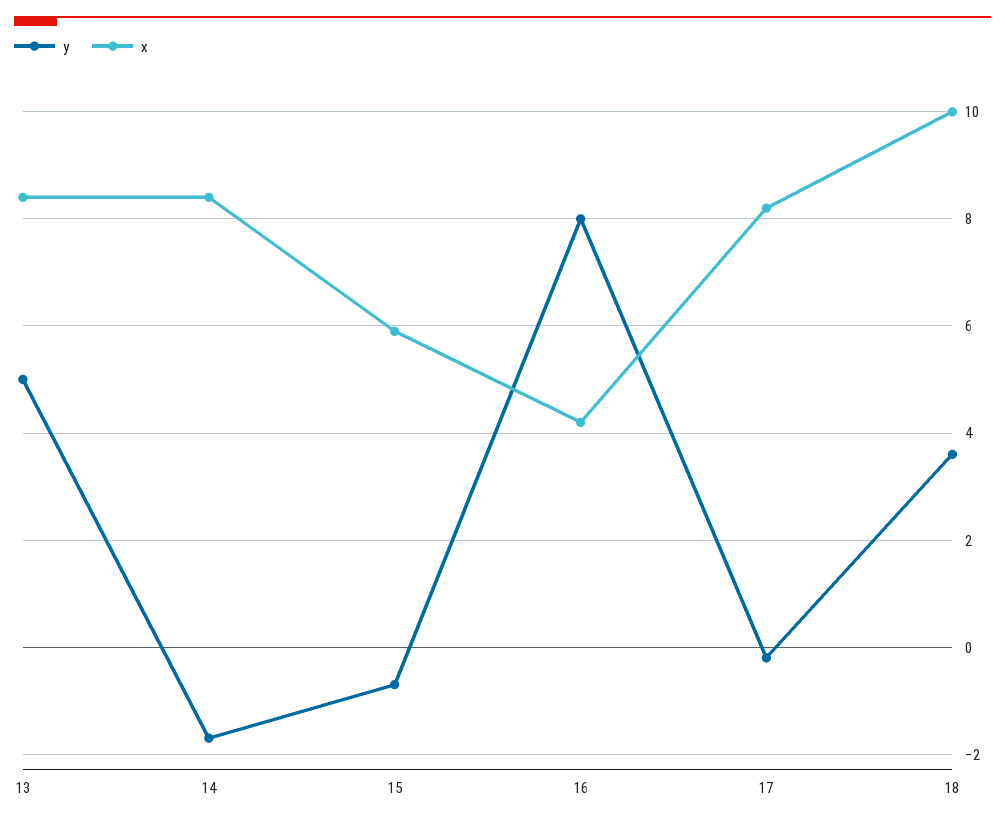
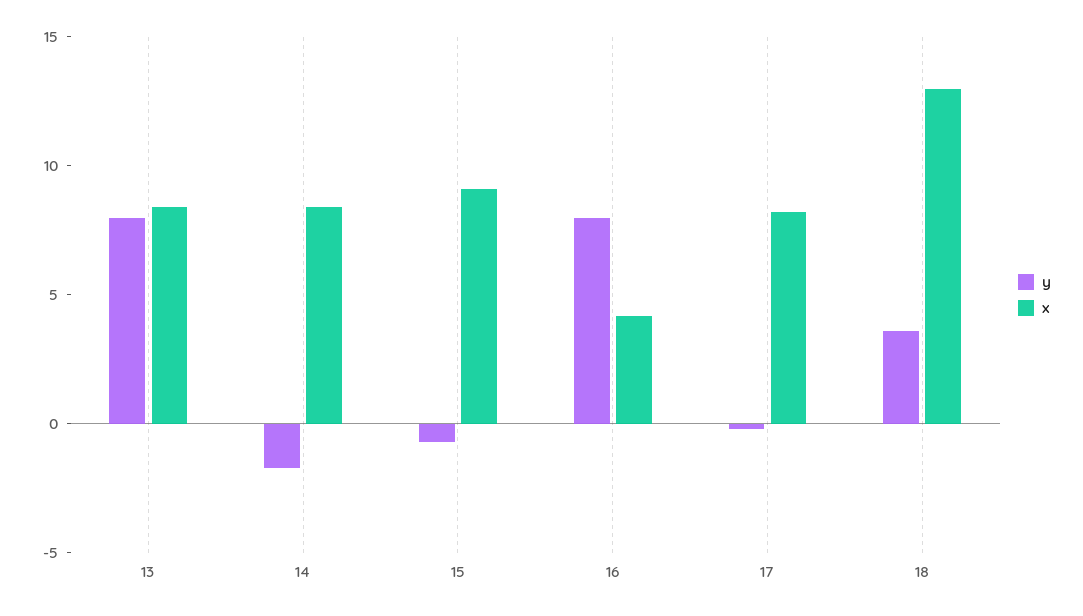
  {
    "y": {
-     "13": 5,
+     "13": 8,
      "14": -1.5,
      "15": -0.5,
      "16": 8,
      "17": 0,
      "18": 3.5
    },
    "x": {
      "13": 8.5,
      "14": 8.5,
-     "15": 6,
+     "15": 9,
      "16": 4,
      "17": 8,
-     "18": 10
+     "18": 13
    }
  }

